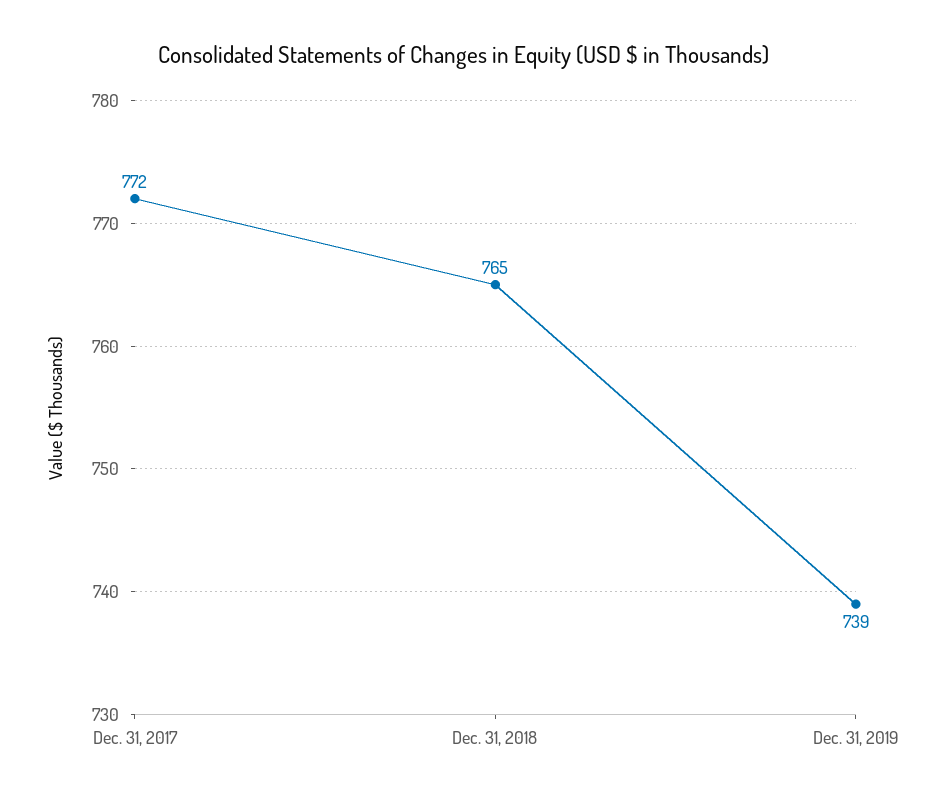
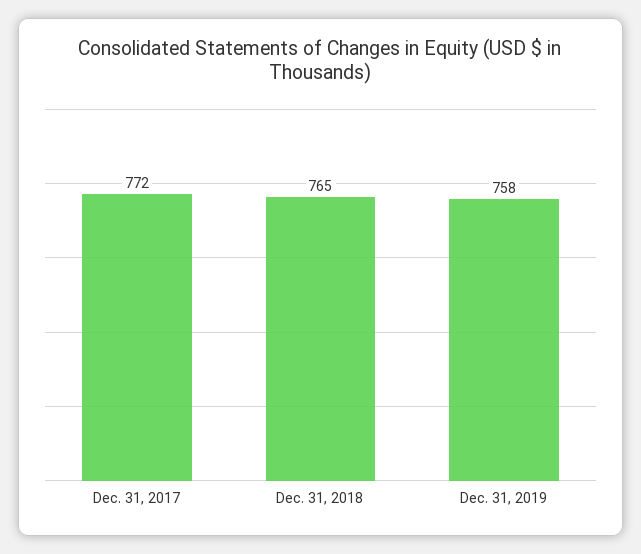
  {
    "Dec. 31, 2017": 772,
    "Dec. 31, 2018": 765,
-   "Dec. 31, 2019": 739
+   "Dec. 31, 2019": 758
  }

